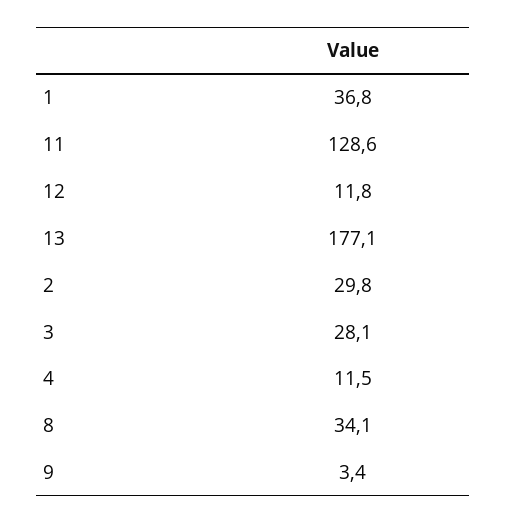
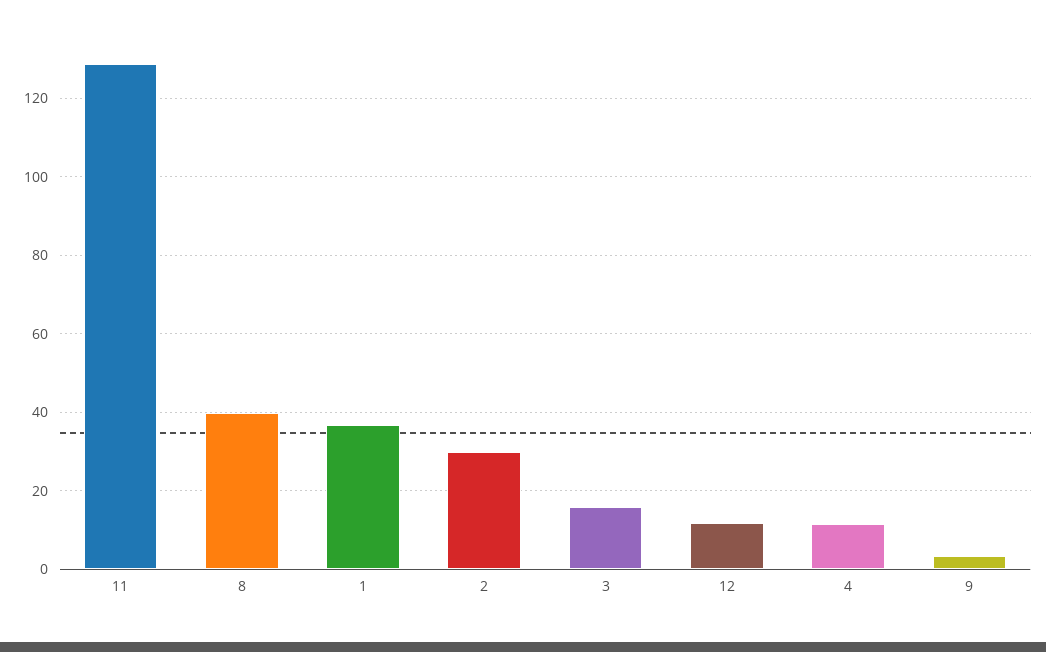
  {
    "1": 36.8,
    "11": 128.6,
    "12": 11.8,
-   "13": 177.1,
    "2": 29.8,
-   "3": 28.1,
+   "3": 16,
    "4": 11.5,
-   "8": 34.1,
+   "8": 40,
    "9": 3.4
  }

